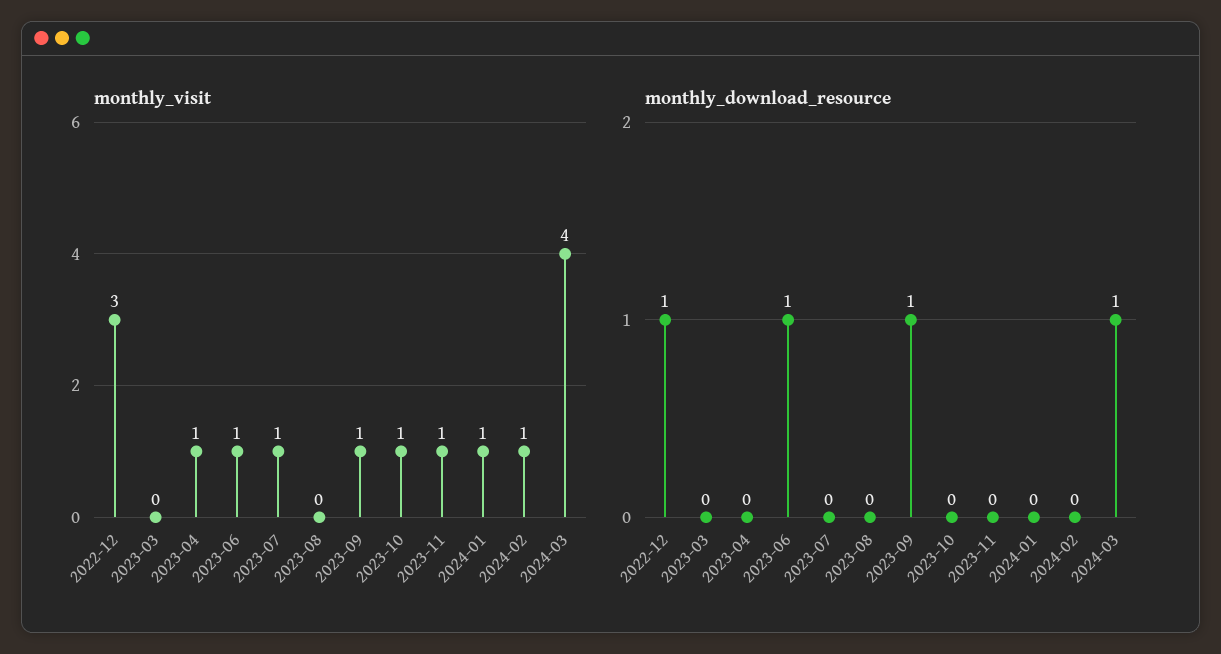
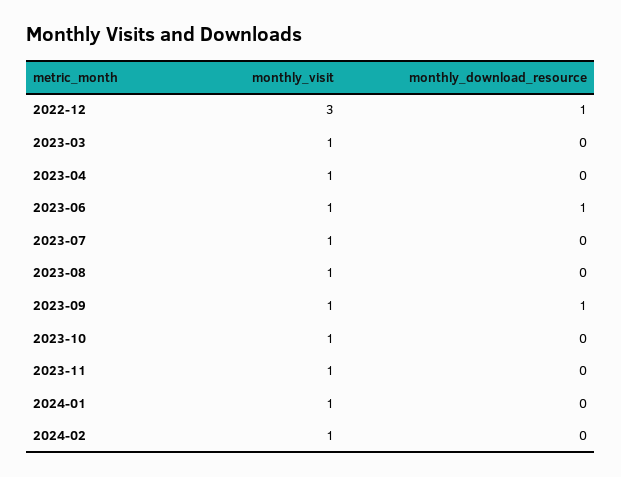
  {
    "monthly_visit": {
      "2022-12": 3,
-     "2023-03": 0,
+     "2023-03": 1,
      "2023-04": 1,
      "2023-06": 1,
      "2023-07": 1,
-     "2023-08": 0,
+     "2023-08": 1,
      "2023-09": 1,
      "2023-10": 1,
      "2023-11": 1,
      "2024-01": 1,
-     "2024-02": 1,
+     "2024-02": 1
-     "2024-03": 4
    },
    "monthly_download_resource": {
      "2022-12": 1,
      "2023-03": 0,
      "2023-04": 0,
      "2023-06": 1,
      "2023-07": 0,
      "2023-08": 0,
      "2023-09": 1,
      "2023-10": 0,
      "2023-11": 0,
      "2024-01": 0,
-     "2024-02": 0,
+     "2024-02": 0
-     "2024-03": 1
    }
  }

